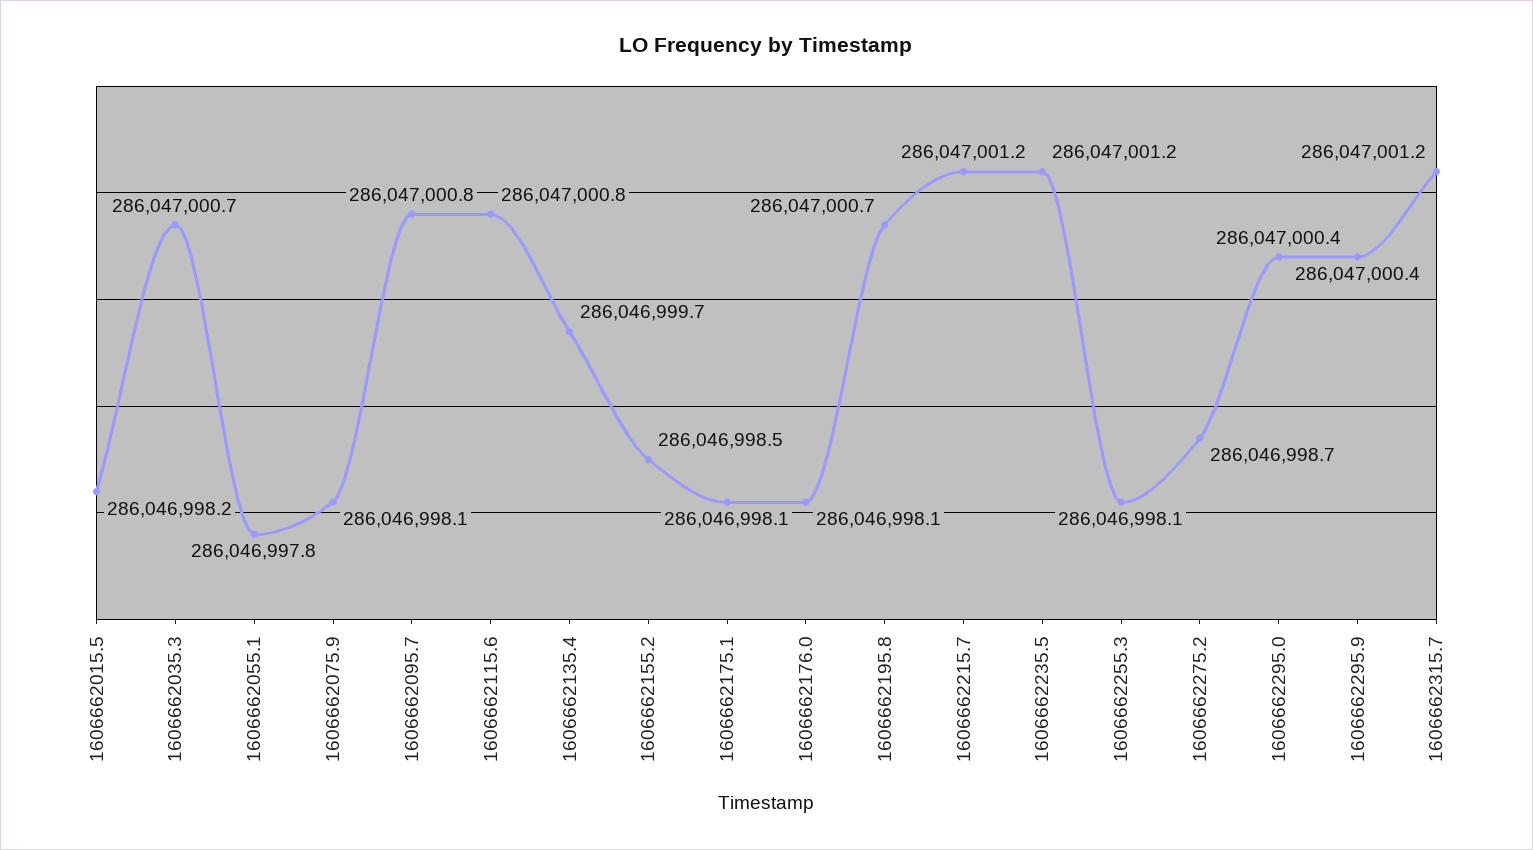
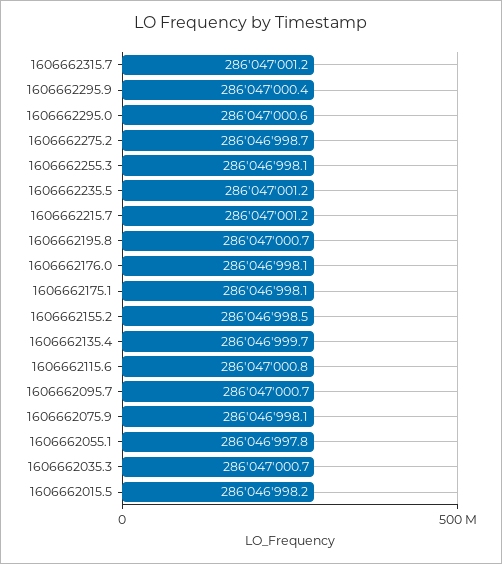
  {
    "1606662015.5": 286046998.2,
    "1606662035.3": 286047000.7,
    "1606662055.1": 286046997.8,
    "1606662075.9": 286046998.1,
-   "1606662095.7": 286047000.8,
+   "1606662095.7": 286047000.7,
    "1606662115.6": 286047000.8,
    "1606662135.4": 286046999.7,
    "1606662155.2": 286046998.5,
    "1606662175.1": 286046998.1,
    "1606662176.0": 286046998.1,
    "1606662195.8": 286047000.7,
    "1606662215.7": 286047001.2,
    "1606662235.5": 286047001.2,
    "1606662255.3": 286046998.1,
    "1606662275.2": 286046998.7,
-   "1606662295.0": 286047000.4,
+   "1606662295.0": 286047000.6,
    "1606662295.9": 286047000.4,
    "1606662315.7": 286047001.2
  }

